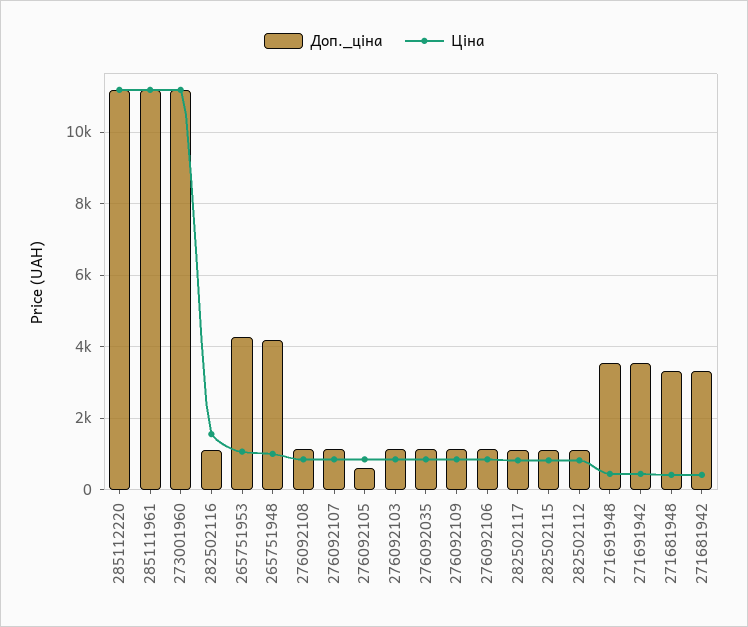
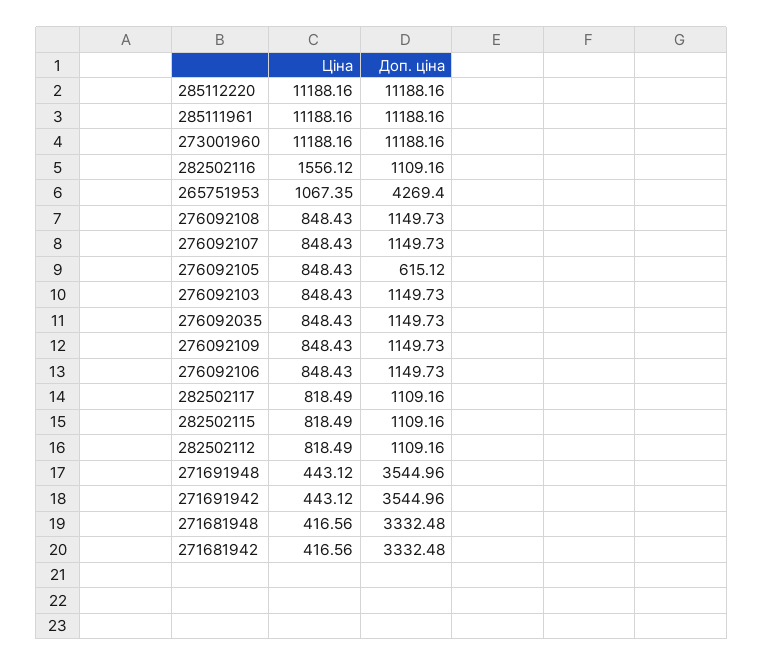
  {
    "Доп._ціна": {
      "285112220": 11188.16,
      "285111961": 11188.16,
      "273001960": 11188.16,
      "282502116": 1109.16,
      "265751953": 4269.4,
-     "265751948": 4200,
      "276092108": 1149.73,
      "276092107": 1149.73,
      "276092105": 615.12,
      "276092103": 1149.73,
      "276092035": 1149.73,
      "276092109": 1149.73,
      "276092106": 1149.73,
      "282502117": 1109.16,
      "282502115": 1109.16,
      "282502112": 1109.16,
      "271691948": 3544.96,
      "271691942": 3544.96,
      "271681948": 3332.48,
      "271681942": 3332.48
    },
    "Ціна": {
      "285112220": 11188.16,
      "285111961": 11188.16,
      "273001960": 11188.16,
      "282502116": 1556.12,
      "265751953": 1067.35,
-     "265751948": 1000,
      "276092108": 848.43,
      "276092107": 848.43,
      "276092105": 848.43,
      "276092103": 848.43,
      "276092035": 848.43,
      "276092109": 848.43,
      "276092106": 848.43,
      "282502117": 818.49,
      "282502115": 818.49,
      "282502112": 818.49,
      "271691948": 443.12,
      "271691942": 443.12,
      "271681948": 416.56,
      "271681942": 416.56
    }
  }

